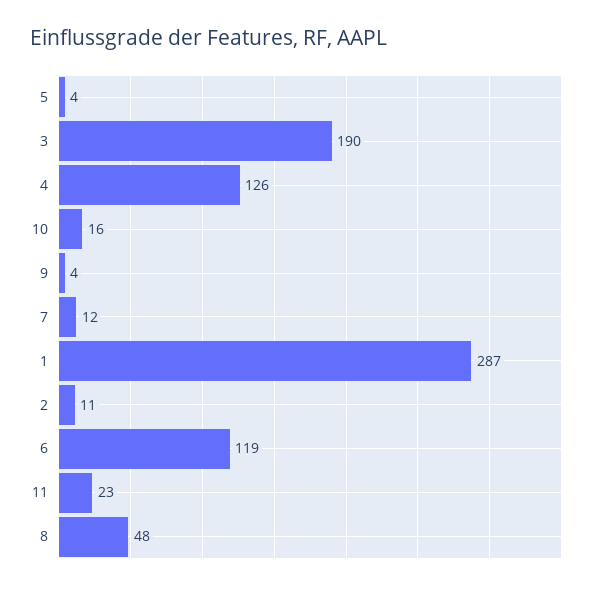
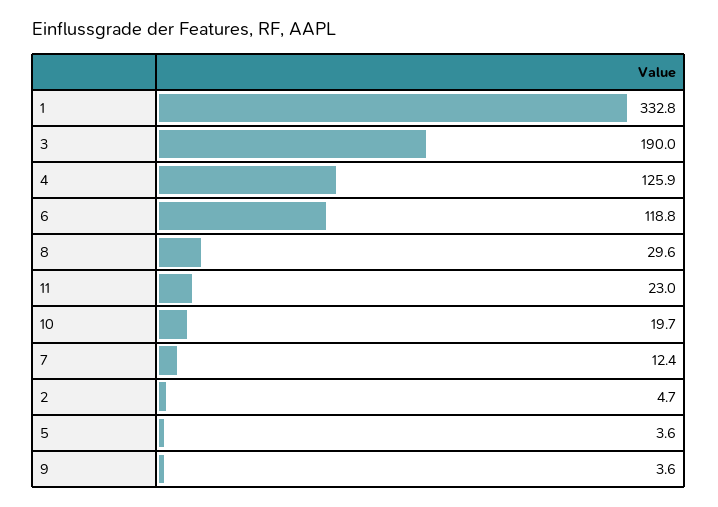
  {
    "5": 3.6,
    "3": 190,
    "4": 125.9,
-   "10": 16,
+   "10": 19.7,
    "9": 3.6,
    "7": 12.4,
-   "1": 287,
+   "1": 332.8,
-   "2": 11,
+   "2": 4.7,
    "6": 118.8,
    "11": 23,
-   "8": 48
+   "8": 29.6
  }

